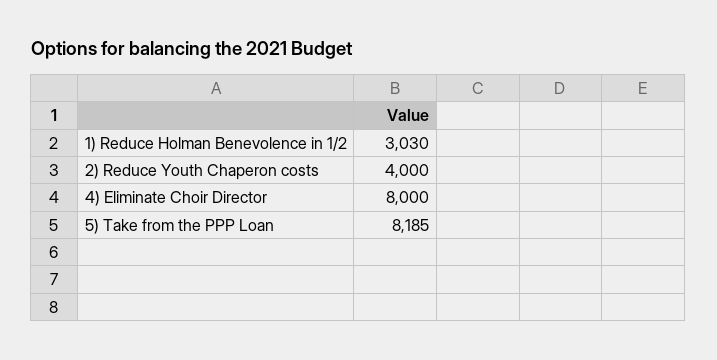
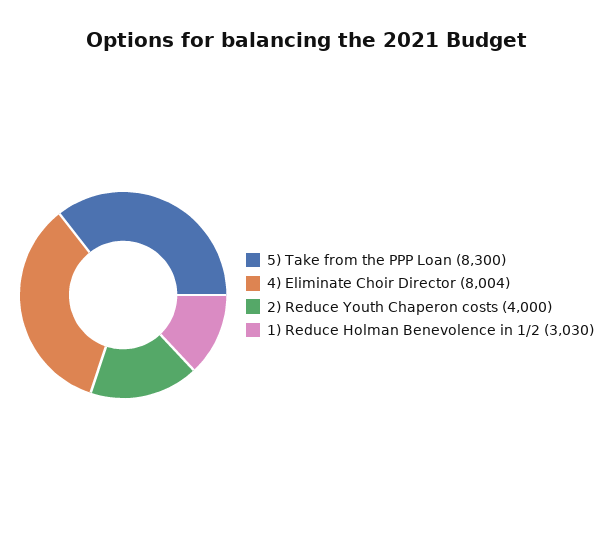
  {
    "1) Reduce Holman Benevolence in 1/2": 3030,
    "2) Reduce Youth Chaperon costs": 4000,
-   "4) Eliminate Choir Director": 8000,
+   "4) Eliminate Choir Director": 8004,
-   "5) Take from the PPP Loan": 8185
+   "5) Take from the PPP Loan": 8300
  }

